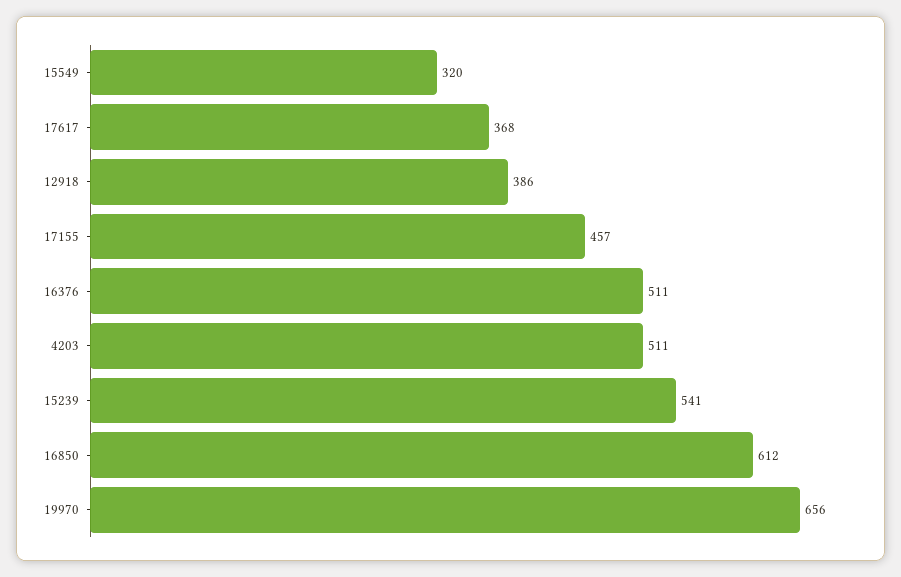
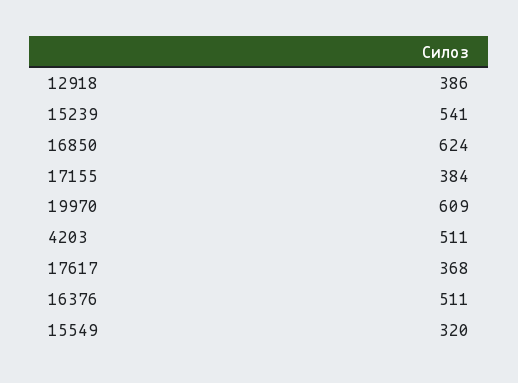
  {
    "15549": 320,
    "17617": 368,
    "12918": 386,
-   "17155": 457,
+   "17155": 384,
    "16376": 511,
    "4203": 511,
    "15239": 541,
-   "16850": 612,
+   "16850": 624,
-   "19970": 656
+   "19970": 609
  }

